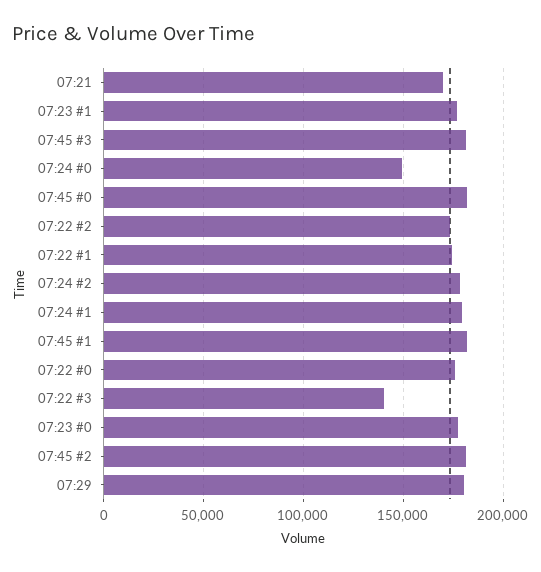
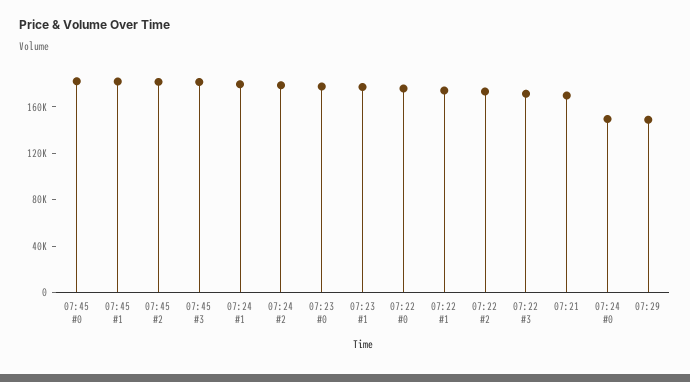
  {
    "07:21": 170000,
    "07:23 #1": 175000,
    "07:45 #3": 180000,
    "07:24 #0": 150000,
    "07:45 #0": 180000,
    "07:22 #2": 175000,
    "07:22 #1": 175000,
    "07:24 #2": 180000,
    "07:24 #1": 180000,
    "07:45 #1": 180000,
    "07:22 #0": 175000,
-   "07:22 #3": 140000,
+   "07:22 #3": 170000,
    "07:23 #0": 180000,
    "07:45 #2": 180000,
-   "07:29": 180000
+   "07:29": 150000
  }

